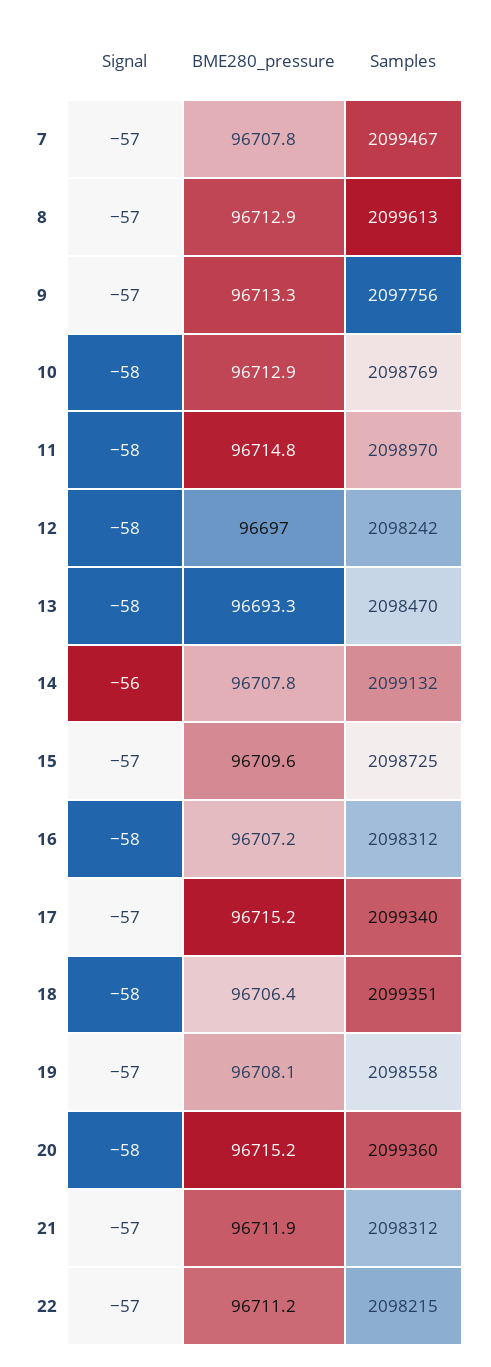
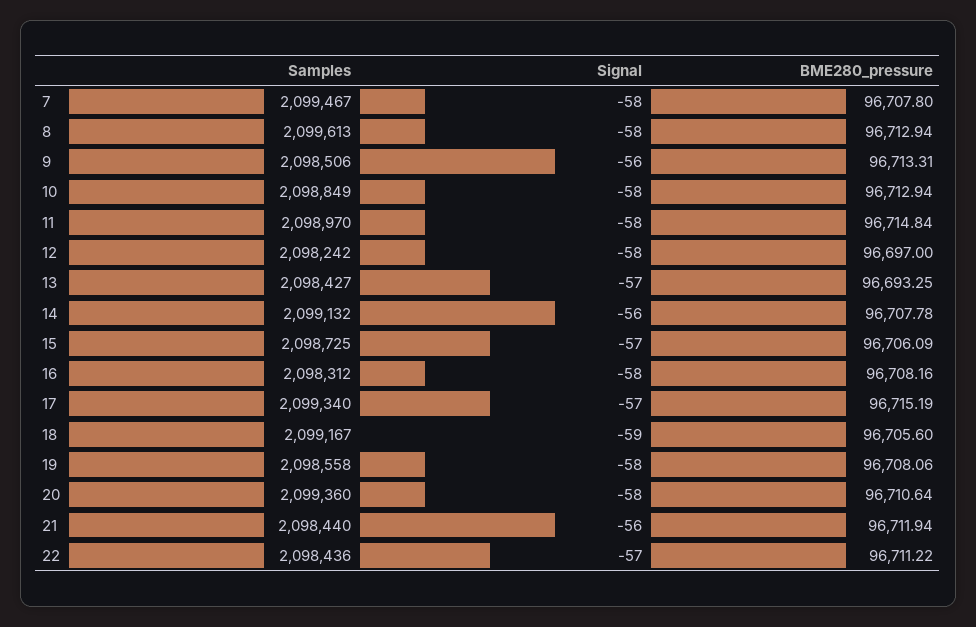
  {
    "Signal": {
-     "7": -57,
+     "7": -58,
-     "8": -57,
+     "8": -58,
-     "9": -57,
+     "9": -56,
      "10": -58,
      "11": -58,
      "12": -58,
-     "13": -58,
+     "13": -57,
      "14": -56,
      "15": -57,
      "16": -58,
      "17": -57,
-     "18": -58,
+     "18": -59,
-     "19": -57,
+     "19": -58,
      "20": -58,
-     "21": -57,
+     "21": -56,
      "22": -57
    },
    "BME280_pressure": {
      "7": 96707.8,
      "8": 96712.94,
      "9": 96713.31,
      "10": 96712.94,
      "11": 96714.84,
      "12": 96697,
      "13": 96693.25,
      "14": 96707.78,
-     "15": 96709.6,
+     "15": 96706.09,
-     "16": 96707.2,
+     "16": 96708.16,
      "17": 96715.19,
-     "18": 96706.4,
+     "18": 96705.6,
      "19": 96708.06,
-     "20": 96715.2,
+     "20": 96710.64,
      "21": 96711.94,
      "22": 96711.22
    },
    "Samples": {
      "7": 2099467,
      "8": 2099613,
-     "9": 2097756,
+     "9": 2098506,
-     "10": 2098769,
+     "10": 2098849,
      "11": 2098970,
      "12": 2098242,
-     "13": 2098470,
+     "13": 2098427,
      "14": 2099132,
      "15": 2098725,
      "16": 2098312,
      "17": 2099340,
-     "18": 2099351,
+     "18": 2099167,
      "19": 2098558,
      "20": 2099360,
-     "21": 2098312,
+     "21": 2098440,
-     "22": 2098215
+     "22": 2098436
    }
  }

